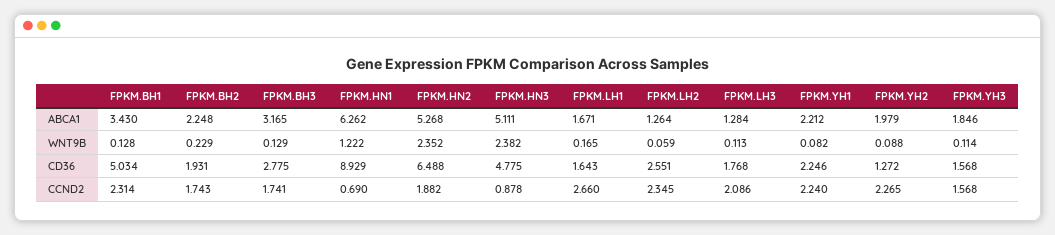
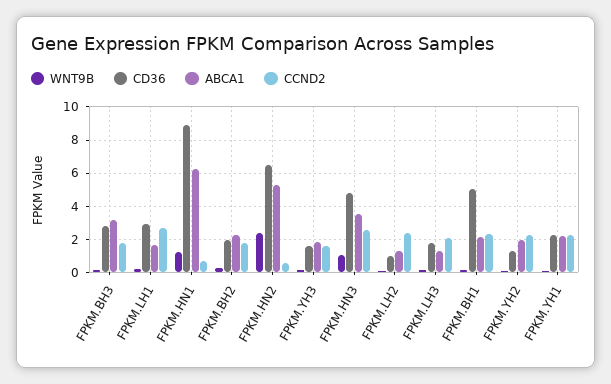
  {
    "ABCA1": {
-     "FPKM.BH1": 3.43,
+     "FPKM.BH1": 2,
      "FPKM.BH2": 2.248,
      "FPKM.BH3": 3.165,
      "FPKM.HN1": 6.262,
      "FPKM.HN2": 5.268,
-     "FPKM.HN3": 5.111,
+     "FPKM.HN3": 3.5,
      "FPKM.LH1": 1.671,
      "FPKM.LH2": 1.264,
      "FPKM.LH3": 1.284,
      "FPKM.YH1": 2.212,
      "FPKM.YH2": 1.979,
      "FPKM.YH3": 1.846
    },
    "WNT9B": {
      "FPKM.BH1": 0.128,
      "FPKM.BH2": 0.229,
      "FPKM.BH3": 0.129,
      "FPKM.HN1": 1.222,
      "FPKM.HN2": 2.352,
-     "FPKM.HN3": 2.382,
+     "FPKM.HN3": 1,
      "FPKM.LH1": 0.165,
      "FPKM.LH2": 0.059,
      "FPKM.LH3": 0.113,
      "FPKM.YH1": 0.082,
      "FPKM.YH2": 0.088,
      "FPKM.YH3": 0.114
    },
    "CD36": {
      "FPKM.BH1": 5.034,
      "FPKM.BH2": 1.931,
      "FPKM.BH3": 2.775,
      "FPKM.HN1": 8.929,
      "FPKM.HN2": 6.488,
      "FPKM.HN3": 4.775,
-     "FPKM.LH1": 1.643,
+     "FPKM.LH1": 3,
-     "FPKM.LH2": 2.551,
+     "FPKM.LH2": 1,
      "FPKM.LH3": 1.768,
      "FPKM.YH1": 2.246,
      "FPKM.YH2": 1.272,
      "FPKM.YH3": 1.568
    },
    "CCND2": {
      "FPKM.BH1": 2.314,
      "FPKM.BH2": 1.743,
      "FPKM.BH3": 1.741,
      "FPKM.HN1": 0.69,
-     "FPKM.HN2": 1.882,
+     "FPKM.HN2": 0.5,
-     "FPKM.HN3": 0.878,
+     "FPKM.HN3": 2.5,
      "FPKM.LH1": 2.66,
      "FPKM.LH2": 2.345,
      "FPKM.LH3": 2.086,
      "FPKM.YH1": 2.24,
      "FPKM.YH2": 2.265,
      "FPKM.YH3": 1.568
    }
  }

